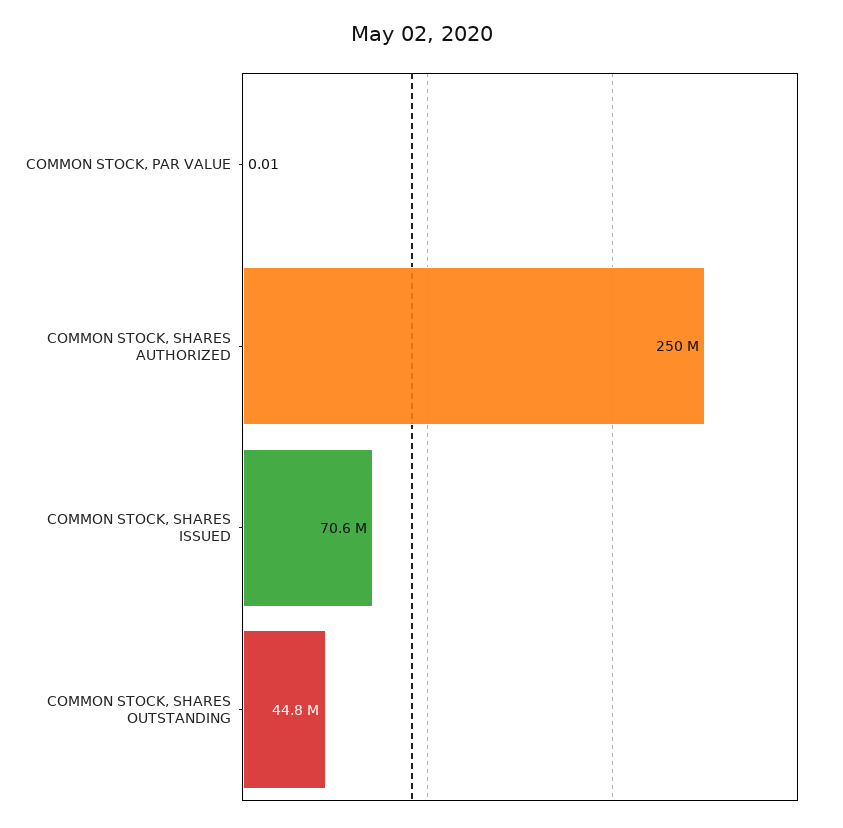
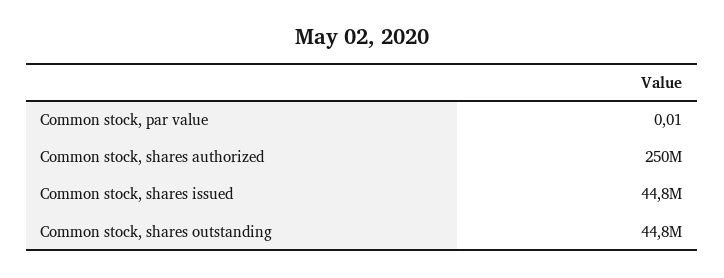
  {
    "COMMON STOCK, PAR VALUE": 0.01,
    "COMMON STOCK, SHARES AUTHORIZED": 250000000,
-   "COMMON STOCK, SHARES ISSUED": 70600000,
+   "COMMON STOCK, SHARES ISSUED": 44800000,
    "COMMON STOCK, SHARES OUTSTANDING": 44800000
  }

